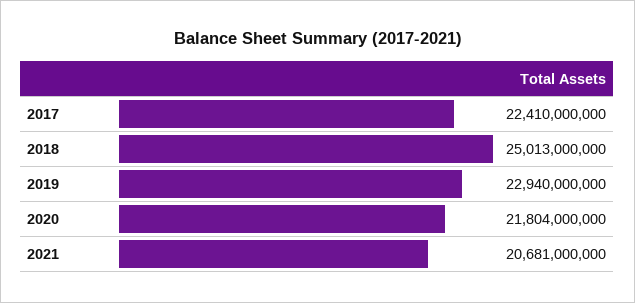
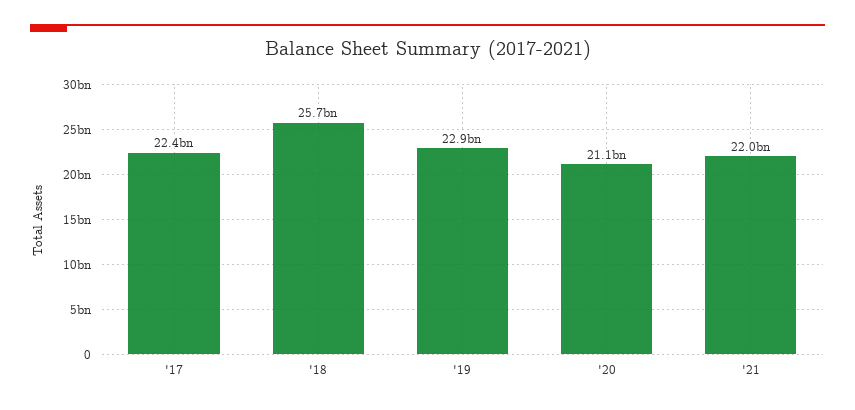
  {
    "2017": 22410000000,
-   "2018": 25013000000,
+   "2018": 25700000000,
    "2019": 22940000000,
-   "2020": 21804000000,
+   "2020": 21100000000,
-   "2021": 20681000000
+   "2021": 22000000000
  }

